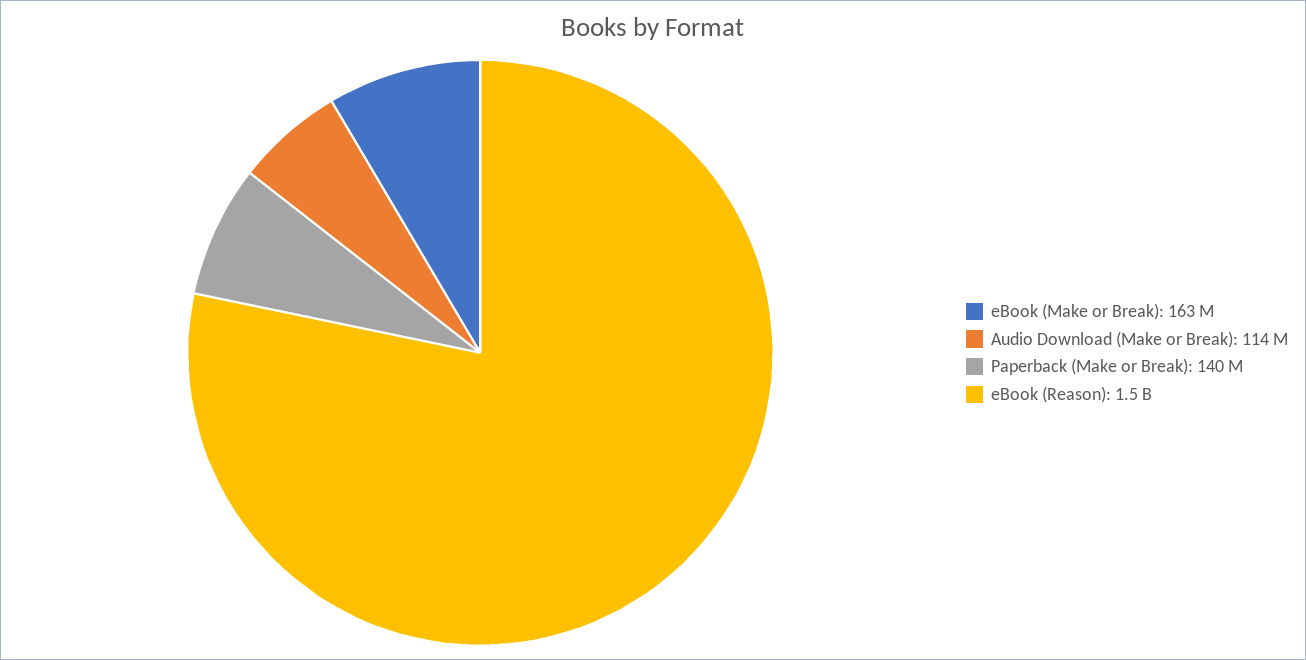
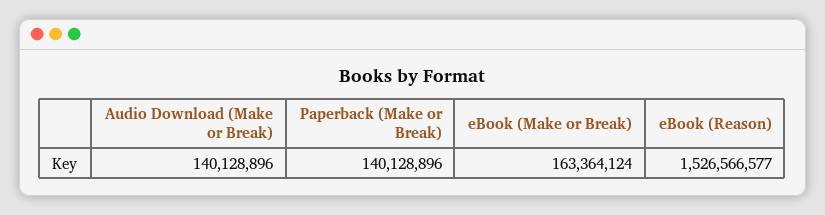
  {
    "eBook (Make or Break)": 163364124,
-   "Audio Download (Make or Break)": 114000000,
+   "Audio Download (Make or Break)": 140128896,
    "Paperback (Make or Break)": 140128896,
    "eBook (Reason)": 1526566577
  }

